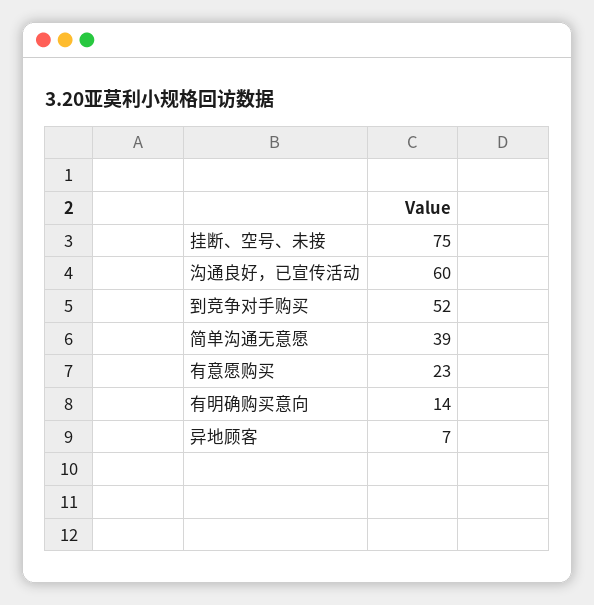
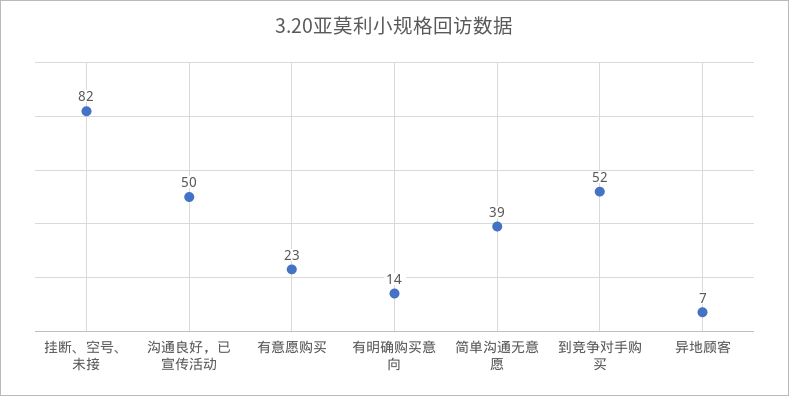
  {
-   "挂断、空号、未接": 75,
+   "挂断、空号、未接": 82,
-   "沟通良好，已宣传活动": 60,
+   "沟通良好，已宣传活动": 50,
    "到竞争对手购买": 52,
    "简单沟通无意愿": 39,
    "有意愿购买": 23,
    "有明确购买意向": 14,
    "异地顾客": 7
  }

